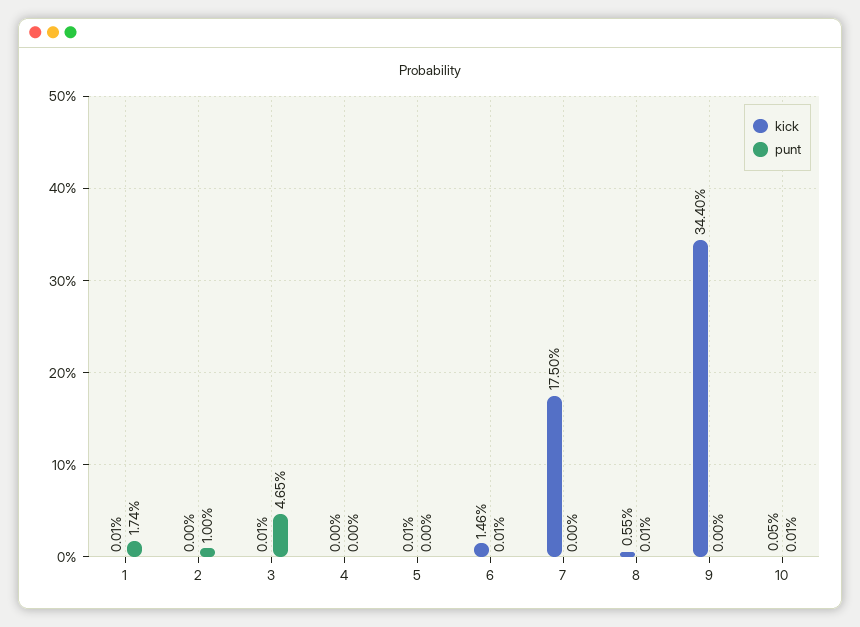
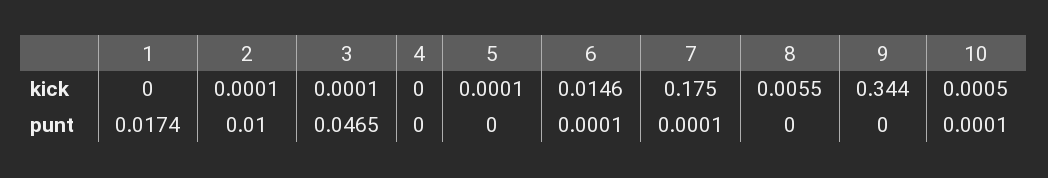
  {
    "kick": {
-     "1": 0.0001,
+     "1": 0,
-     "2": 0,
+     "2": 0.0001,
      "3": 0.0001,
      "4": 0,
      "5": 0.0001,
      "6": 0.0146,
      "7": 0.175,
      "8": 0.0055,
      "9": 0.344,
      "10": 0.0005
    },
    "punt": {
      "1": 0.0174,
      "2": 0.01,
      "3": 0.0465,
      "4": 0,
      "5": 0,
      "6": 0.0001,
-     "7": 0,
+     "7": 0.0001,
-     "8": 0.0001,
+     "8": 0,
      "9": 0,
      "10": 0.0001
    }
  }

